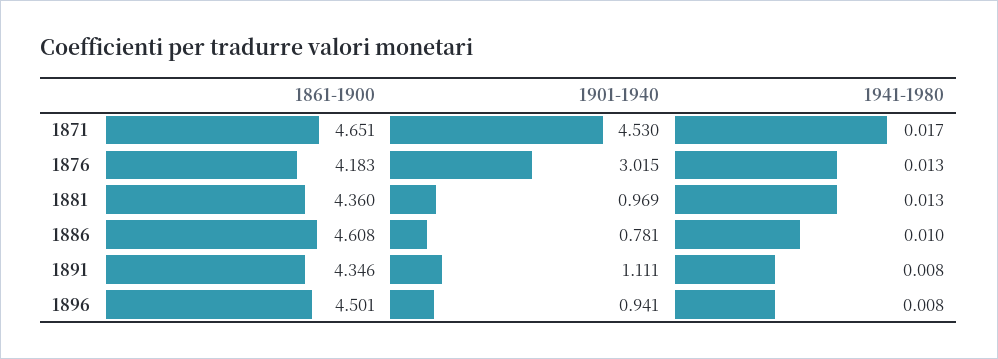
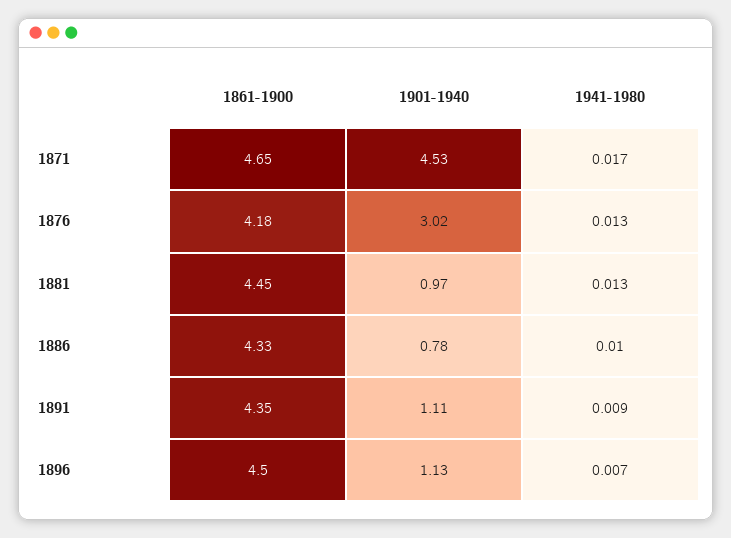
  {
    "1861-1900": {
      "1871": 4.651,
      "1876": 4.183,
-     "1881": 4.36,
+     "1881": 4.45,
-     "1886": 4.608,
+     "1886": 4.33,
      "1891": 4.346,
      "1896": 4.501
    },
    "1901-1940": {
      "1871": 4.53,
      "1876": 3.015,
      "1881": 0.969,
      "1886": 0.781,
      "1891": 1.111,
-     "1896": 0.941
+     "1896": 1.13
    },
    "1941-1980": {
      "1871": 0.017,
      "1876": 0.013,
      "1881": 0.013,
      "1886": 0.01,
-     "1891": 0.008,
+     "1891": 0.009,
-     "1896": 0.008
+     "1896": 0.007
    }
  }

